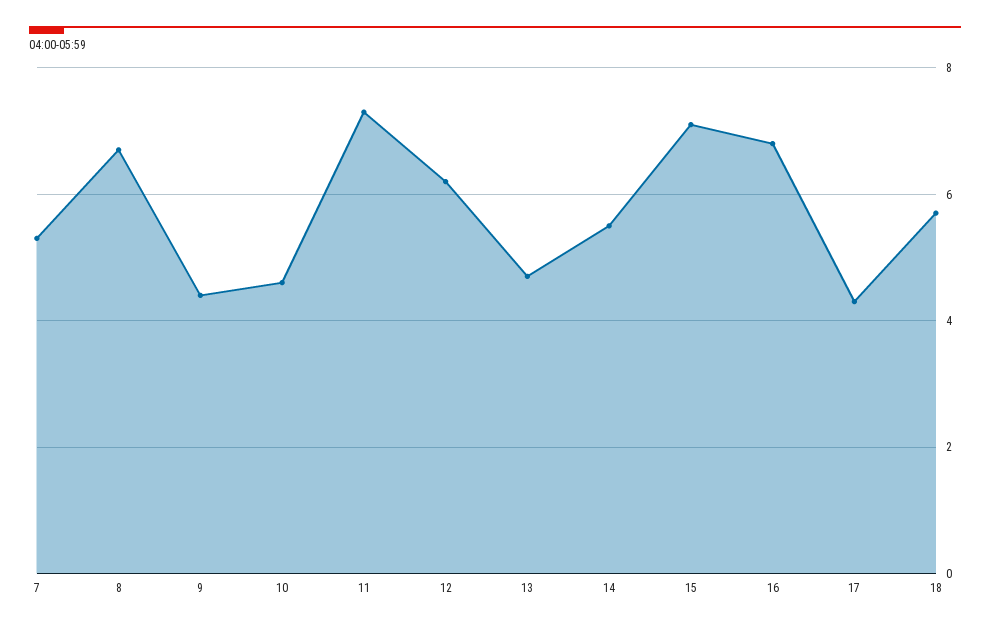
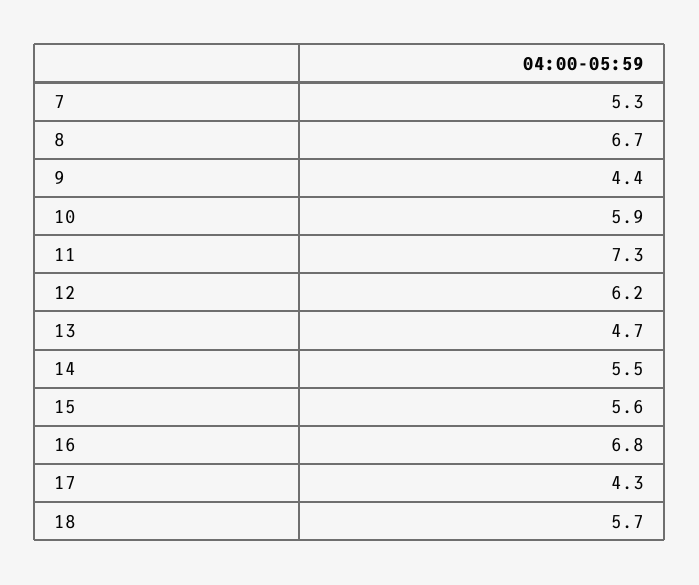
  {
    "7": 5.3,
    "8": 6.7,
    "9": 4.4,
-   "10": 4.5,
+   "10": 5.9,
    "11": 7.3,
    "12": 6.2,
    "13": 4.7,
    "14": 5.5,
-   "15": 7,
+   "15": 5.6,
    "16": 6.8,
    "17": 4.3,
    "18": 5.7
  }

